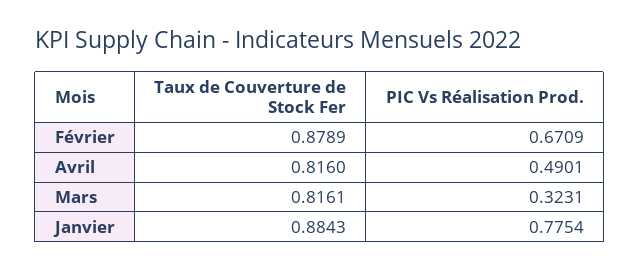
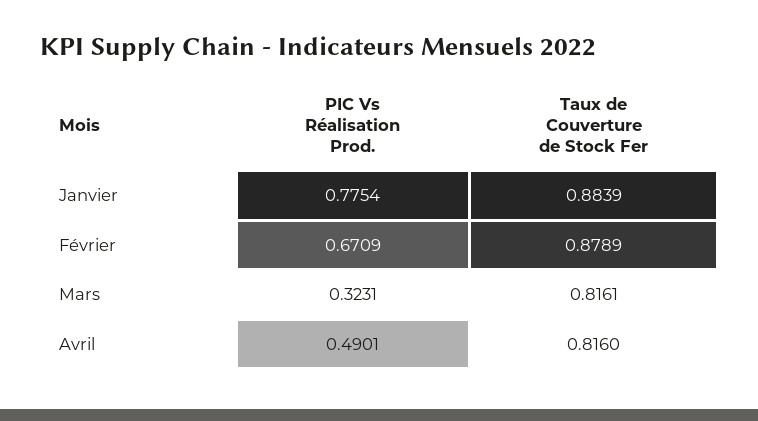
  {
    "Taux de Couverture de Stock Fer": {
      "Février": 0.8789,
      "Avril": 0.816,
      "Mars": 0.8161,
-     "Janvier": 0.8843
+     "Janvier": 0.8839
    },
    "PIC Vs Réalisation Prod.": {
      "Février": 0.6709,
      "Avril": 0.4901,
      "Mars": 0.3231,
      "Janvier": 0.7754
    }
  }

